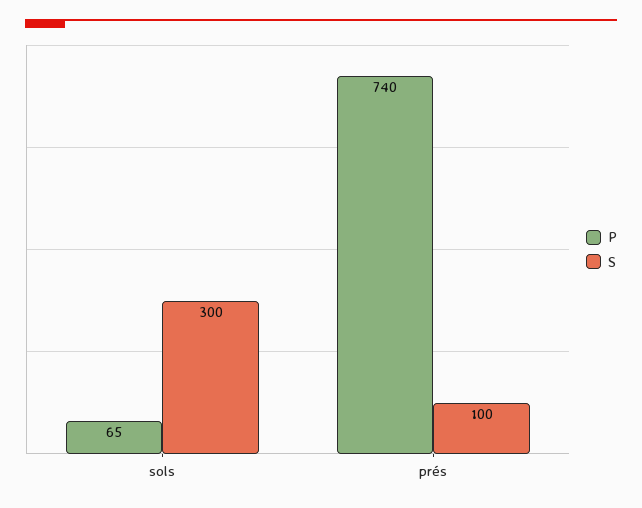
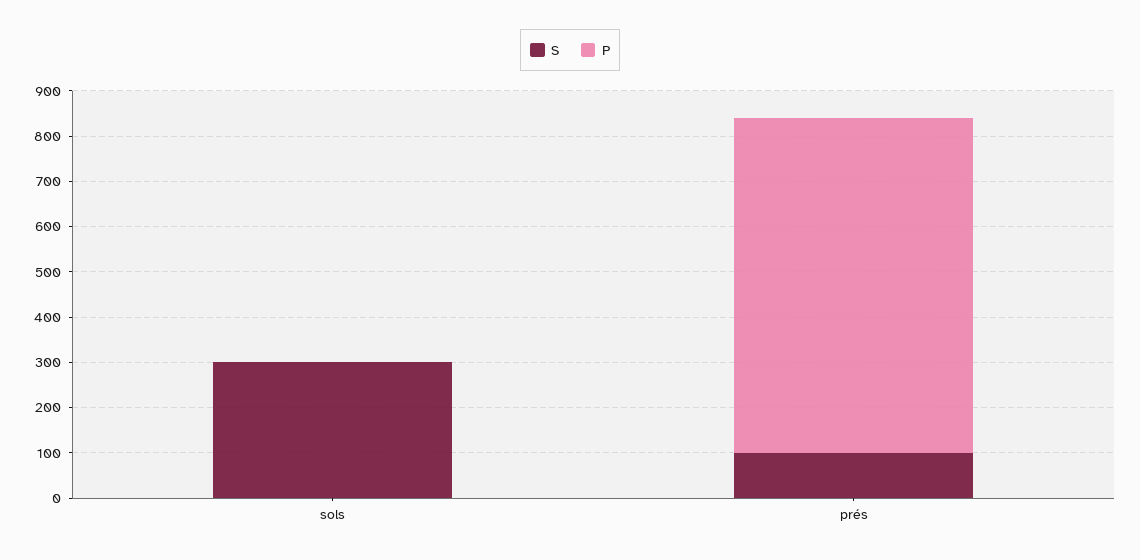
  {
    "P": {
-     "sols": 65,
+     "sols": 0,
      "prés": 740
    },
    "S": {
      "sols": 300,
      "prés": 100
    }
  }

